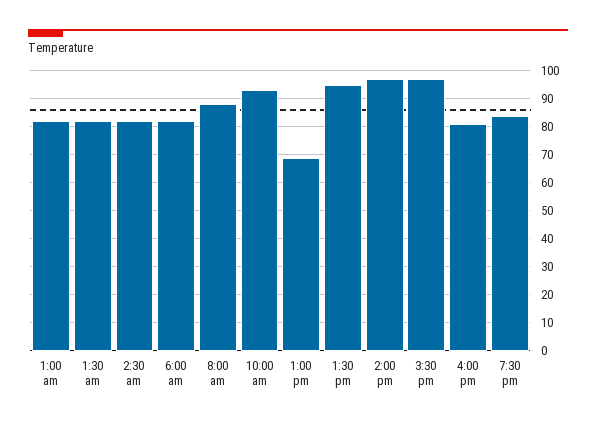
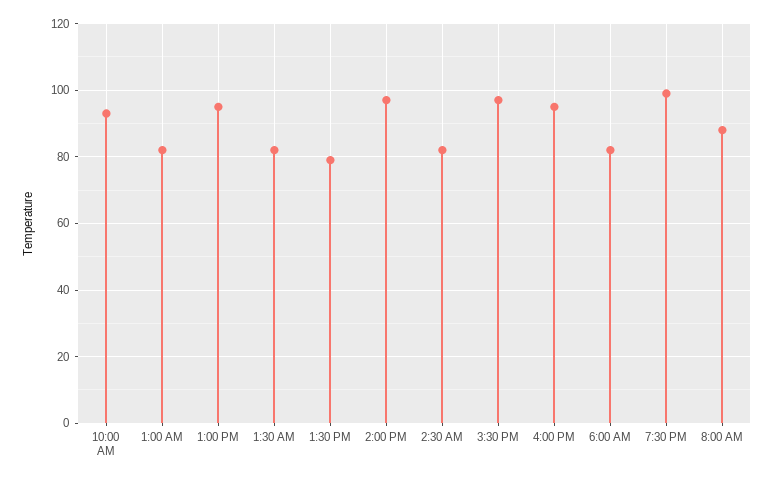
  {
    "1:00 am": 80,
    "1:30 am": 80,
    "2:30 am": 80,
    "6:00 am": 80,
    "8:00 am": 90,
    "10:00 am": 95,
-   "1:00 pm": 70,
+   "1:00 pm": 95,
-   "1:30 pm": 95,
+   "1:30 pm": 80,
    "2:00 pm": 95,
    "3:30 pm": 95,
-   "4:00 pm": 80,
+   "4:00 pm": 95,
-   "7:30 pm": 85
+   "7:30 pm": 100
  }

